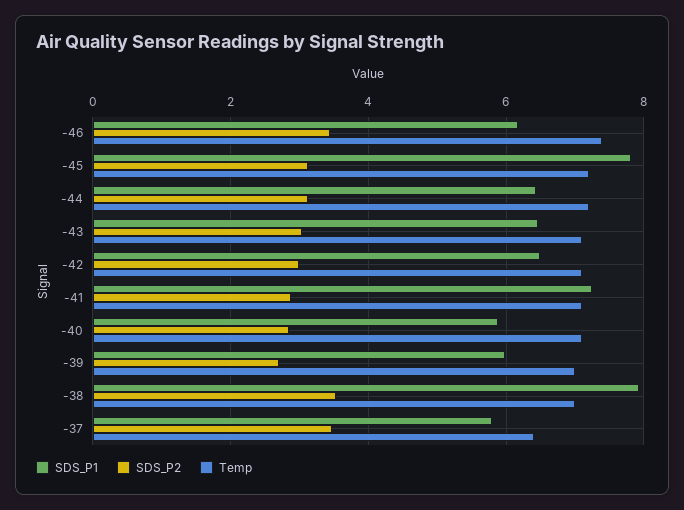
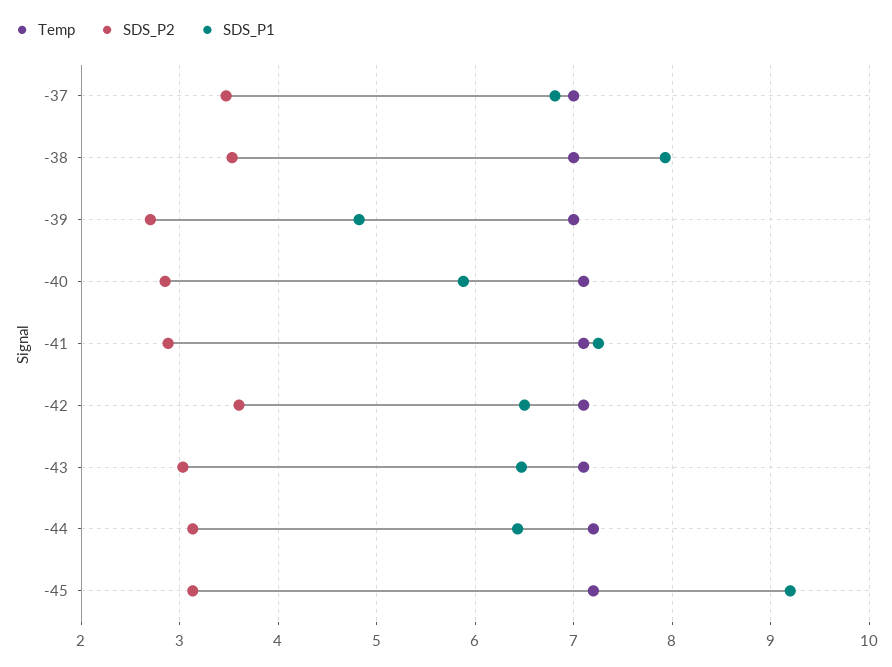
  {
    "SDS_P1": {
-     "-46": 6.2,
-     "-45": 7.8,
+     "-45": 9.2,
      "-44": 6.4,
      "-43": 6.5,
      "-42": 6.5,
      "-41": 7.3,
      "-40": 5.9,
-     "-39": 6,
+     "-39": 4.8,
      "-38": 7.9,
-     "-37": 5.8
+     "-37": 6.8
    },
    "SDS_P2": {
-     "-46": 3.4,
      "-45": 3.1,
      "-44": 3.1,
      "-43": 3,
-     "-42": 3,
+     "-42": 3.6,
      "-41": 2.9,
      "-40": 2.9,
      "-39": 2.7,
      "-38": 3.5,
      "-37": 3.5
    },
    "Temp": {
-     "-46": 7.4,
      "-45": 7.2,
      "-44": 7.2,
      "-43": 7.1,
      "-42": 7.1,
      "-41": 7.1,
      "-40": 7.1,
      "-39": 7,
      "-38": 7,
-     "-37": 6.4
+     "-37": 7
    }
  }

